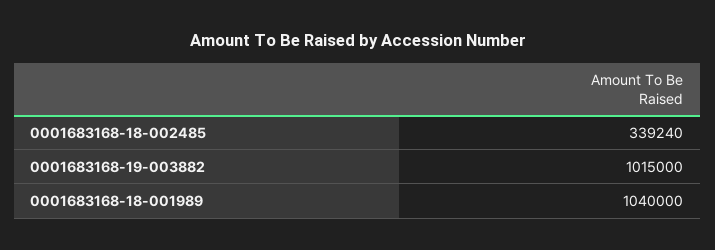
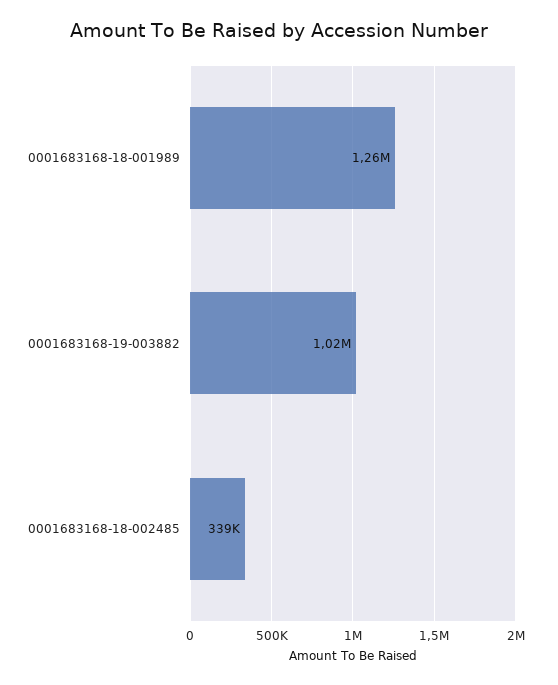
  {
    "0001683168-18-002485": 339240,
    "0001683168-19-003882": 1015000,
-   "0001683168-18-001989": 1040000
+   "0001683168-18-001989": 1260000
  }

